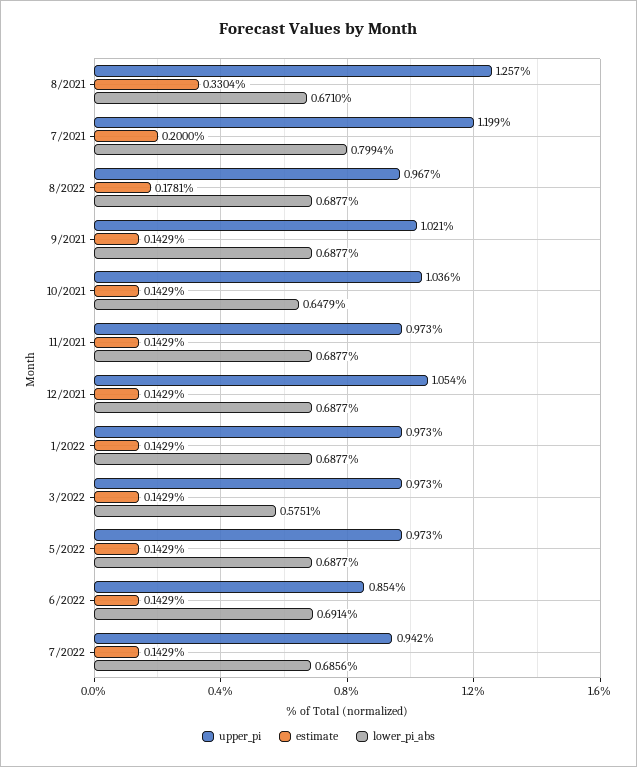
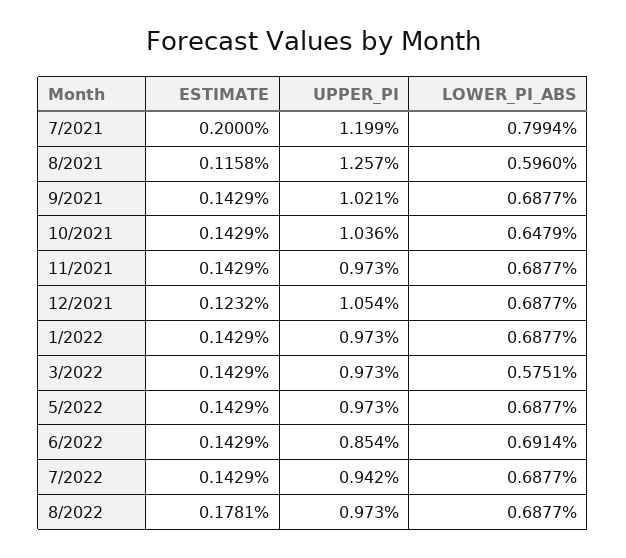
  {
    "upper_pi": {
      "8/2021": 1.257,
      "7/2021": 1.199,
-     "8/2022": 0.967,
+     "8/2022": 0.973,
      "9/2021": 1.021,
      "10/2021": 1.036,
      "11/2021": 0.973,
      "12/2021": 1.054,
      "1/2022": 0.973,
      "3/2022": 0.973,
      "5/2022": 0.973,
      "6/2022": 0.854,
      "7/2022": 0.942
    },
    "estimate": {
-     "8/2021": 0.3304,
+     "8/2021": 0.1158,
      "7/2021": 0.2,
      "8/2022": 0.1781,
      "9/2021": 0.1429,
      "10/2021": 0.1429,
      "11/2021": 0.1429,
-     "12/2021": 0.1429,
+     "12/2021": 0.1232,
      "1/2022": 0.1429,
      "3/2022": 0.1429,
      "5/2022": 0.1429,
      "6/2022": 0.1429,
      "7/2022": 0.1429
    },
    "lower_pi_abs": {
-     "8/2021": 0.671,
+     "8/2021": 0.596,
      "7/2021": 0.7994,
      "8/2022": 0.6877,
      "9/2021": 0.6877,
      "10/2021": 0.6479,
      "11/2021": 0.6877,
      "12/2021": 0.6877,
      "1/2022": 0.6877,
      "3/2022": 0.5751,
      "5/2022": 0.6877,
      "6/2022": 0.6914,
-     "7/2022": 0.6856
+     "7/2022": 0.6877
    }
  }

